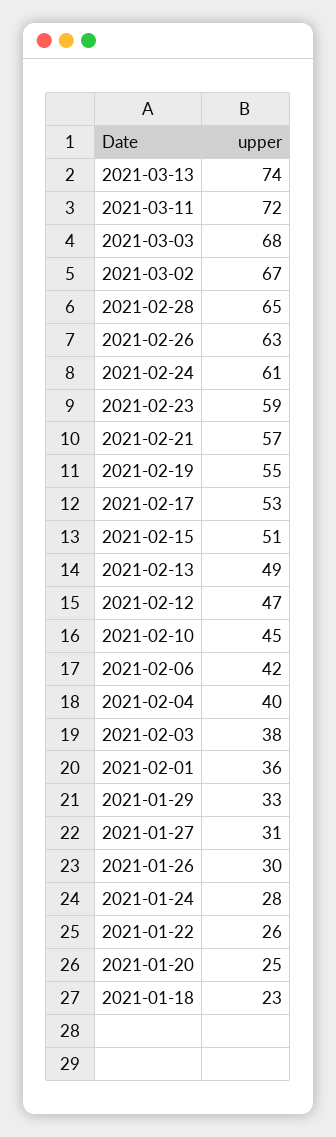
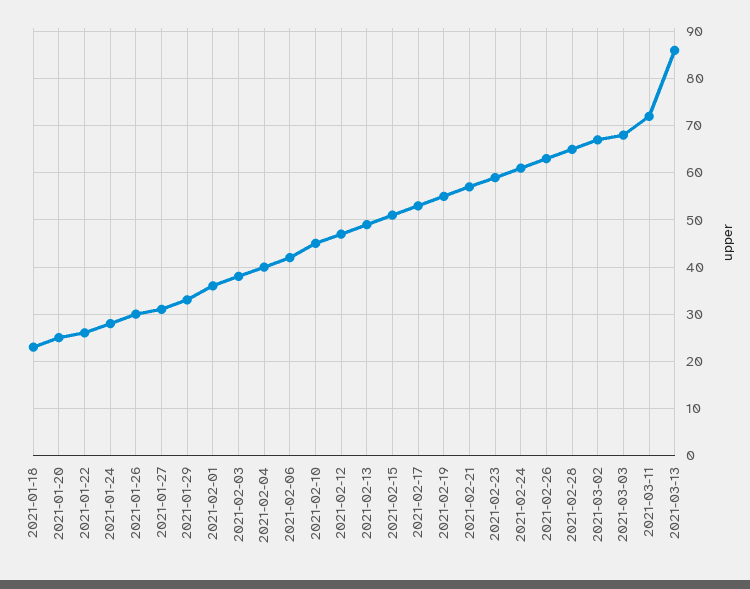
  {
-   "2021-03-13": 74,
+   "2021-03-13": 85,
    "2021-03-11": 72,
    "2021-03-03": 68,
    "2021-03-02": 67,
    "2021-02-28": 65,
    "2021-02-26": 63,
    "2021-02-24": 61,
    "2021-02-23": 59,
    "2021-02-21": 57,
    "2021-02-19": 55,
    "2021-02-17": 53,
    "2021-02-15": 51,
    "2021-02-13": 49,
    "2021-02-12": 47,
    "2021-02-10": 45,
    "2021-02-06": 42,
    "2021-02-04": 40,
    "2021-02-03": 38,
    "2021-02-01": 36,
    "2021-01-29": 33,
    "2021-01-27": 31,
    "2021-01-26": 30,
    "2021-01-24": 28,
    "2021-01-22": 26,
    "2021-01-20": 25,
    "2021-01-18": 23
  }

